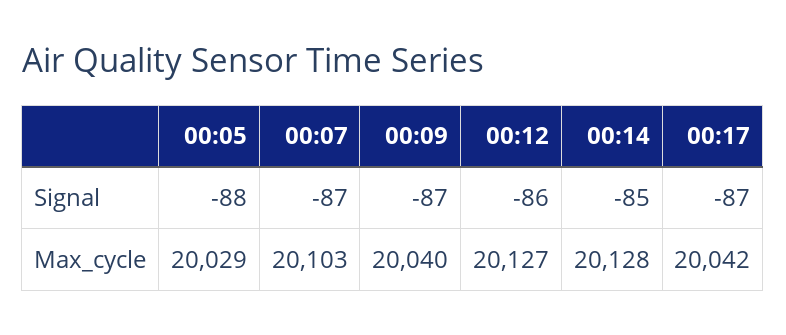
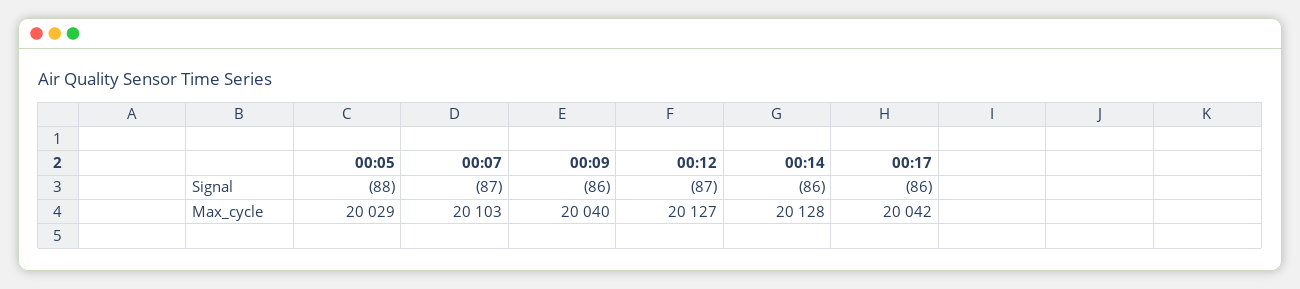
  {
    "00:05": {
      "Signal": -88,
      "Max_cycle": 20029
    },
    "00:07": {
      "Signal": -87,
      "Max_cycle": 20103
    },
    "00:09": {
-     "Signal": -87,
+     "Signal": -86,
      "Max_cycle": 20040
    },
    "00:12": {
-     "Signal": -86,
+     "Signal": -87,
      "Max_cycle": 20127
    },
    "00:14": {
-     "Signal": -85,
+     "Signal": -86,
      "Max_cycle": 20128
    },
    "00:17": {
-     "Signal": -87,
+     "Signal": -86,
      "Max_cycle": 20042
    }
  }

